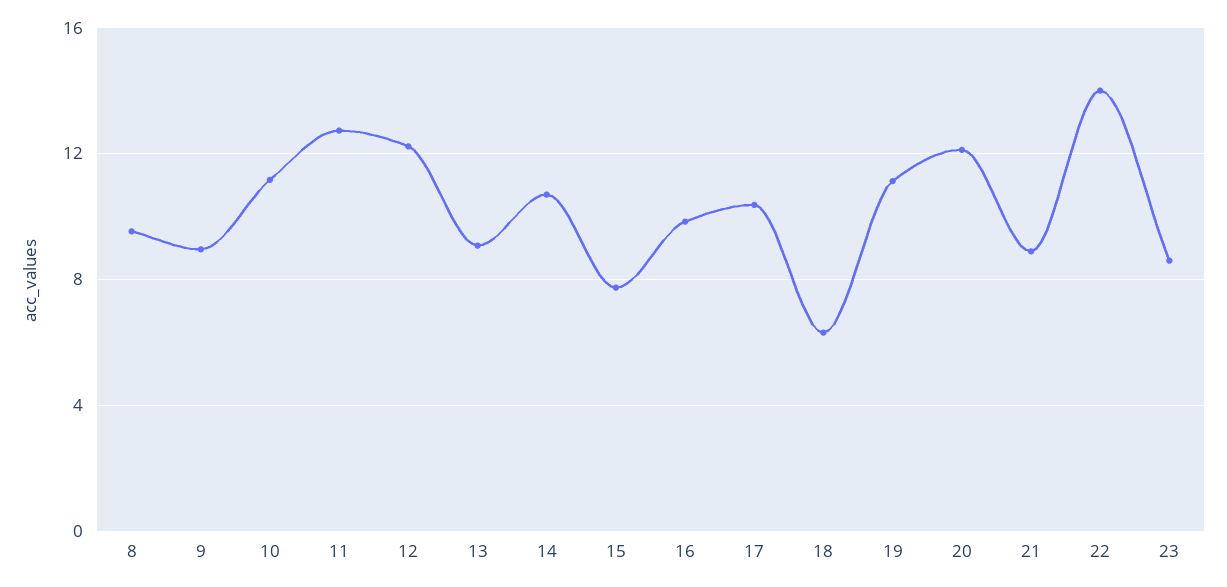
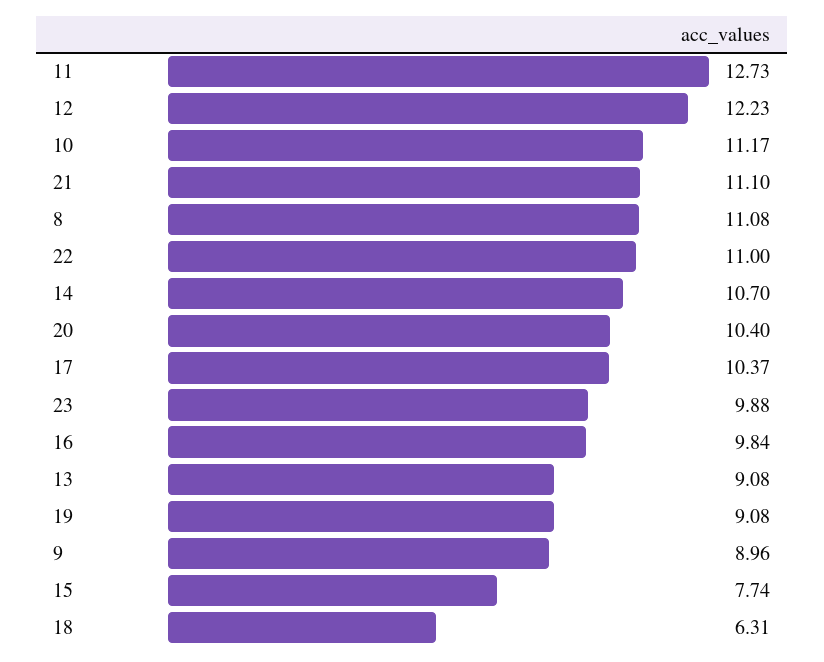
  {
-   "8": 9.5,
+   "8": 11.08,
    "9": 8.96,
    "10": 11.17,
    "11": 12.73,
    "12": 12.23,
    "13": 9.08,
    "14": 10.7,
    "15": 7.74,
    "16": 9.84,
    "17": 10.37,
    "18": 6.31,
-   "19": 11,
+   "19": 9.08,
-   "20": 12,
+   "20": 10.4,
-   "21": 9,
+   "21": 11.1,
-   "22": 14,
+   "22": 11,
-   "23": 8.5
+   "23": 9.88
  }

